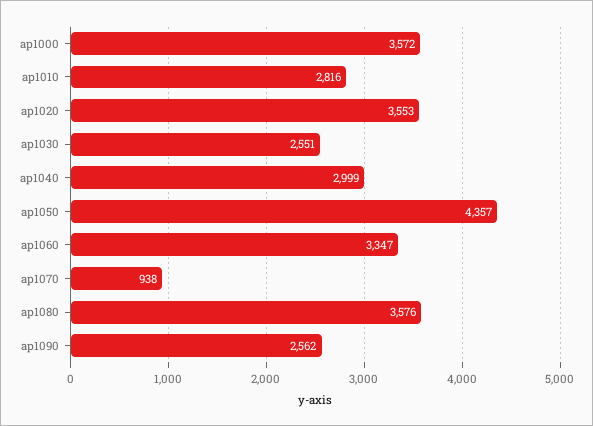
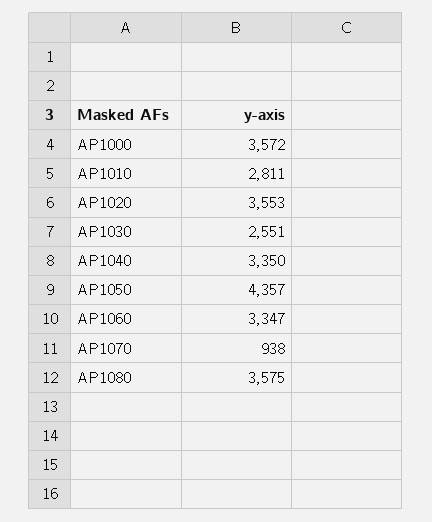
  {
    "ap1000": 3572,
-   "ap1010": 2816,
+   "ap1010": 2811,
    "ap1020": 3553,
    "ap1030": 2551,
-   "ap1040": 2999,
+   "ap1040": 3350,
    "ap1050": 4357,
    "ap1060": 3347,
    "ap1070": 938,
-   "ap1080": 3576,
+   "ap1080": 3575
-   "ap1090": 2562
  }

